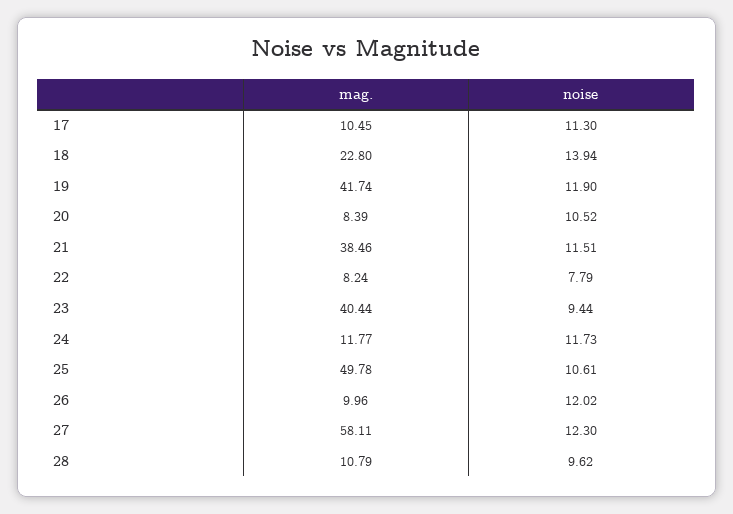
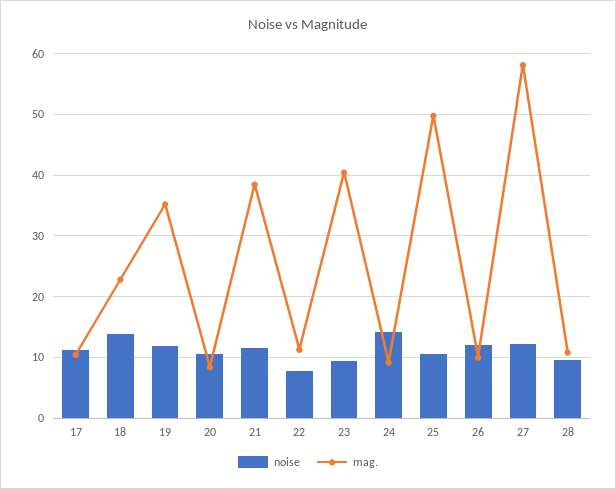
  {
    "mag.": {
      "17": 10.45,
      "18": 22.8,
-     "19": 41.74,
+     "19": 35,
      "20": 8.39,
      "21": 38.46,
-     "22": 8.24,
+     "22": 11,
      "23": 40.44,
-     "24": 11.77,
+     "24": 9,
      "25": 49.78,
      "26": 9.96,
      "27": 58.11,
      "28": 10.79
    },
    "noise": {
      "17": 11.3,
      "18": 13.94,
      "19": 11.9,
      "20": 10.52,
      "21": 11.51,
      "22": 7.79,
      "23": 9.44,
-     "24": 11.73,
+     "24": 14,
      "25": 10.61,
      "26": 12.02,
      "27": 12.3,
      "28": 9.62
    }
  }

